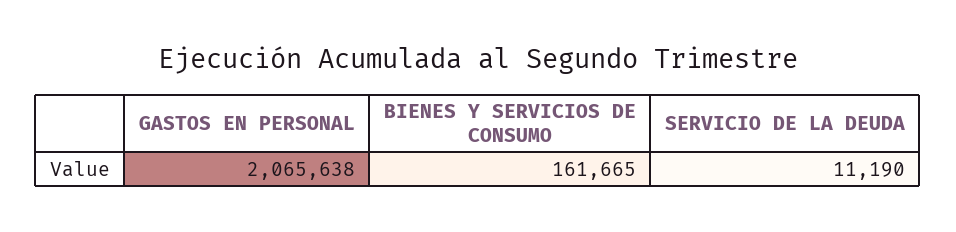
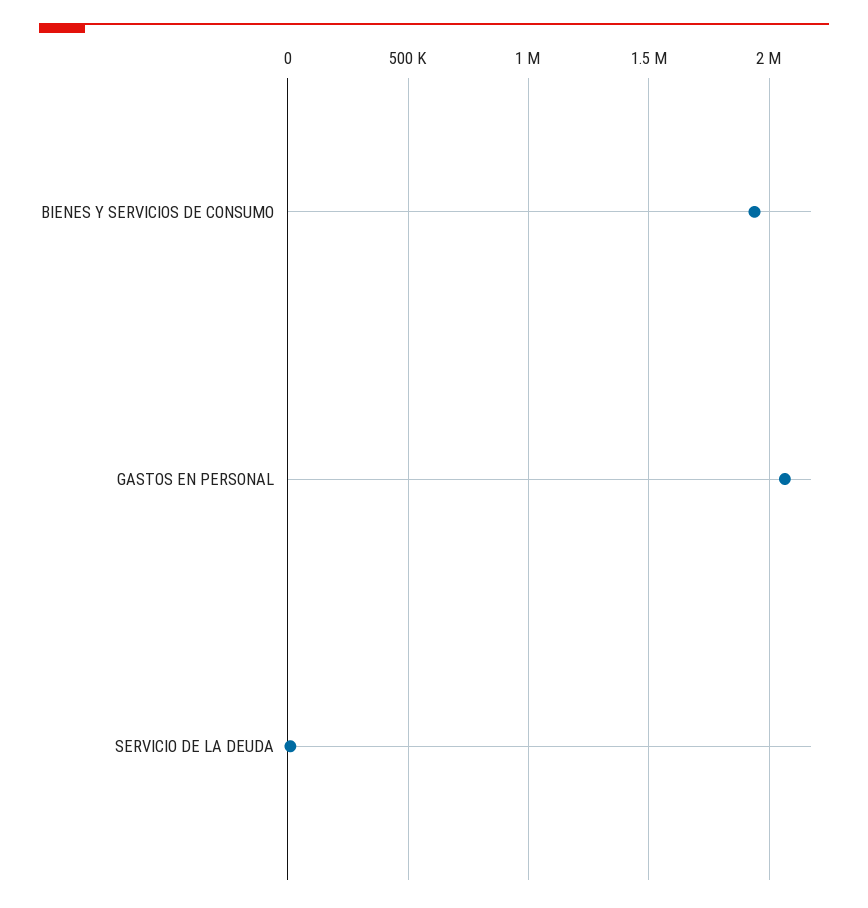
  {
    "GASTOS EN PERSONAL": 2065638,
-   "BIENES Y SERVICIOS DE CONSUMO": 161665,
+   "BIENES Y SERVICIOS DE CONSUMO": 1950000,
    "SERVICIO DE LA DEUDA": 11190
  }

